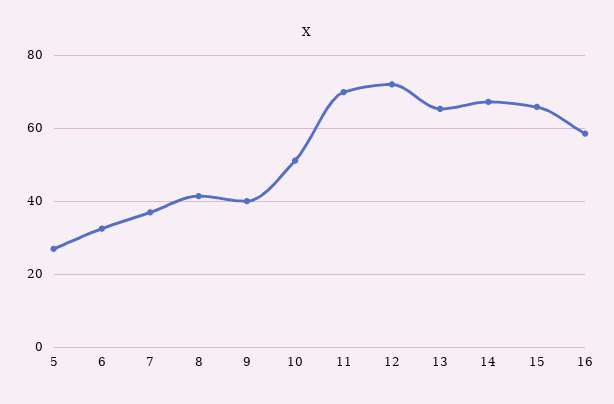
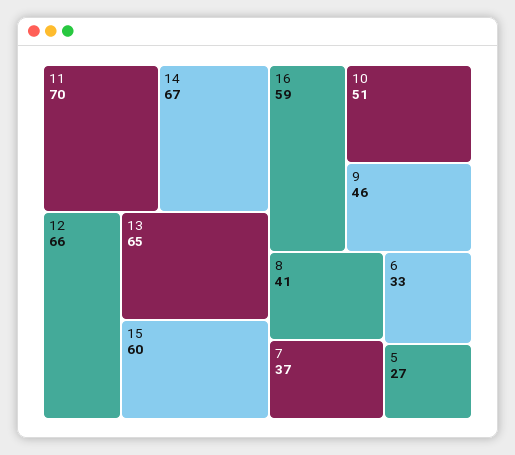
  {
    "5": 27,
    "6": 33,
    "7": 37,
    "8": 41,
-   "9": 40,
+   "9": 46,
    "10": 51,
    "11": 70,
-   "12": 72,
+   "12": 66,
    "13": 65,
    "14": 67,
-   "15": 66,
+   "15": 60,
    "16": 59
  }

